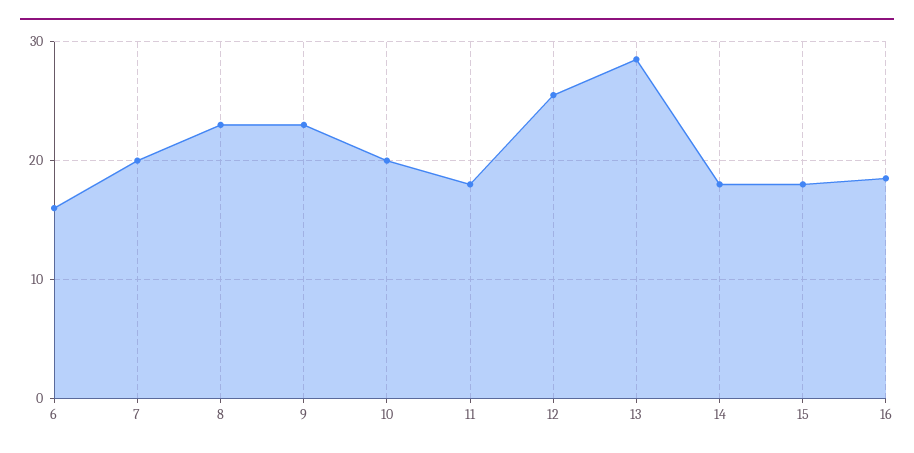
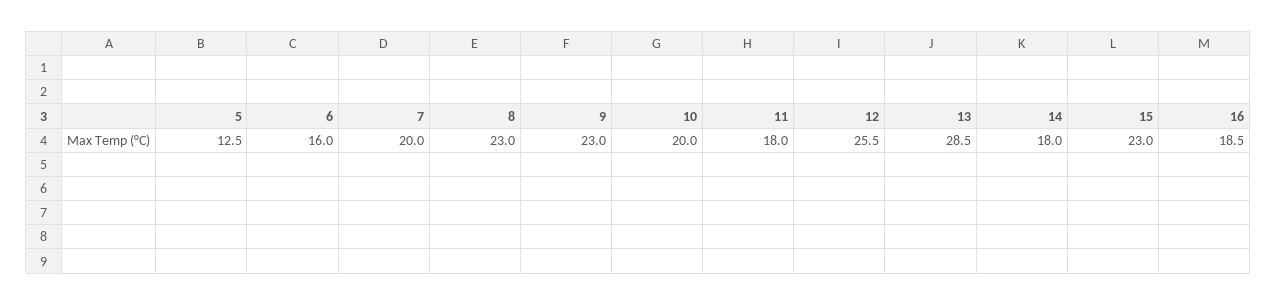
  {
    "6": 16,
    "7": 20,
    "8": 23,
    "9": 23,
    "10": 20,
    "11": 18,
    "12": 25.5,
    "13": 28.5,
    "14": 18,
-   "15": 18,
+   "15": 23,
-   "16": 18.5
+   "16": 18.5,
+   "5": 12.5
  }

